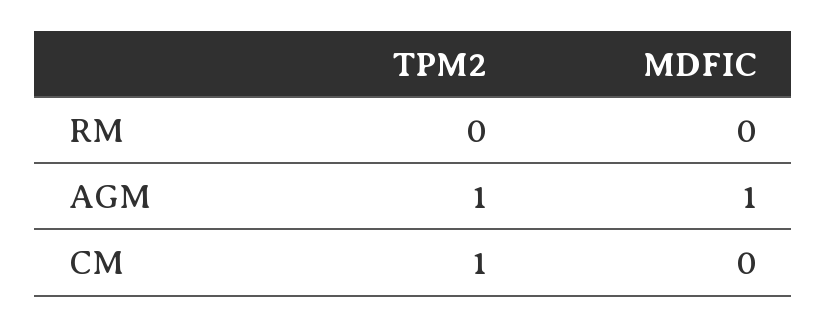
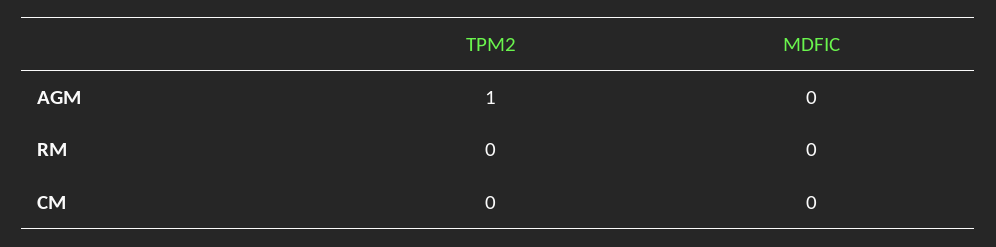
  {
    "TPM2": {
      "RM": 0,
      "AGM": 1,
-     "CM": 1
+     "CM": 0
    },
    "MDFIC": {
      "RM": 0,
-     "AGM": 1,
+     "AGM": 0,
      "CM": 0
    }
  }

